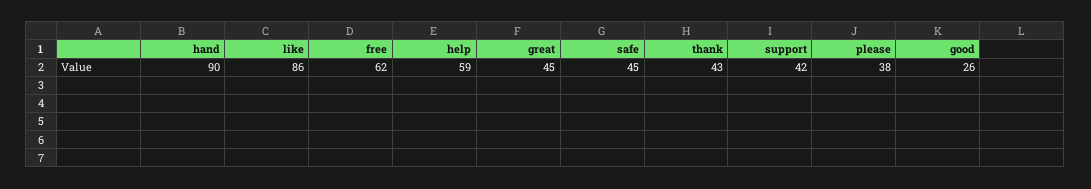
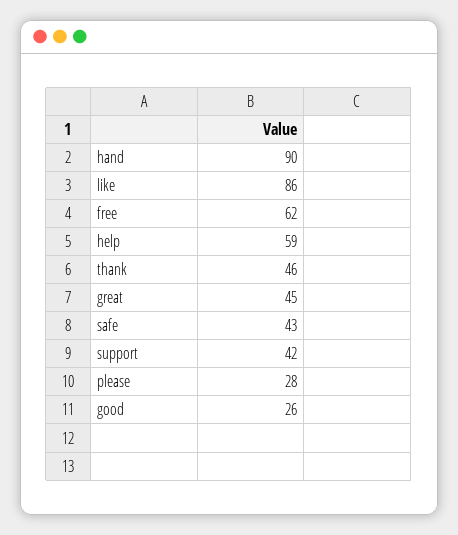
  {
    "hand": 90,
    "like": 86,
    "free": 62,
    "help": 59,
    "great": 45,
-   "safe": 45,
+   "safe": 43,
-   "thank": 43,
+   "thank": 46,
    "support": 42,
-   "please": 38,
+   "please": 28,
    "good": 26
  }

